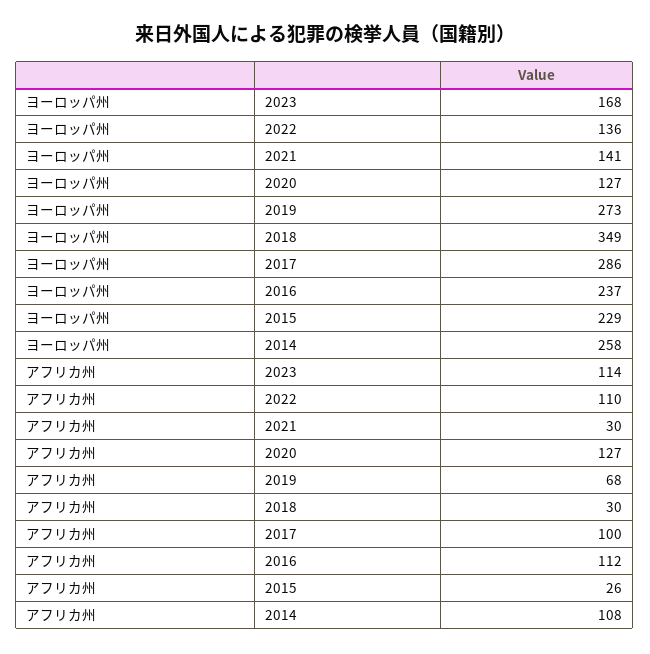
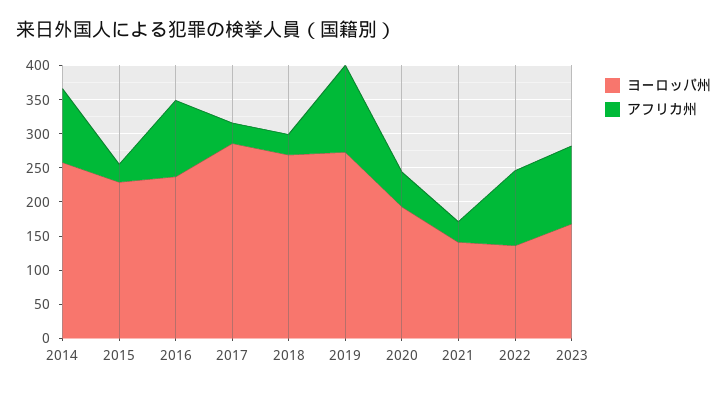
  {
    "ヨーロッパ州": {
      "2023": 168,
      "2022": 136,
      "2021": 141,
-     "2020": 127,
+     "2020": 200,
      "2019": 273,
-     "2018": 349,
+     "2018": 275,
      "2017": 286,
      "2016": 237,
      "2015": 229,
      "2014": 258
    },
    "アフリカ州": {
      "2023": 114,
      "2022": 110,
      "2021": 30,
-     "2020": 127,
+     "2020": 50,
-     "2019": 68,
+     "2019": 125,
      "2018": 30,
-     "2017": 100,
+     "2017": 25,
      "2016": 112,
      "2015": 26,
      "2014": 108
    }
  }

